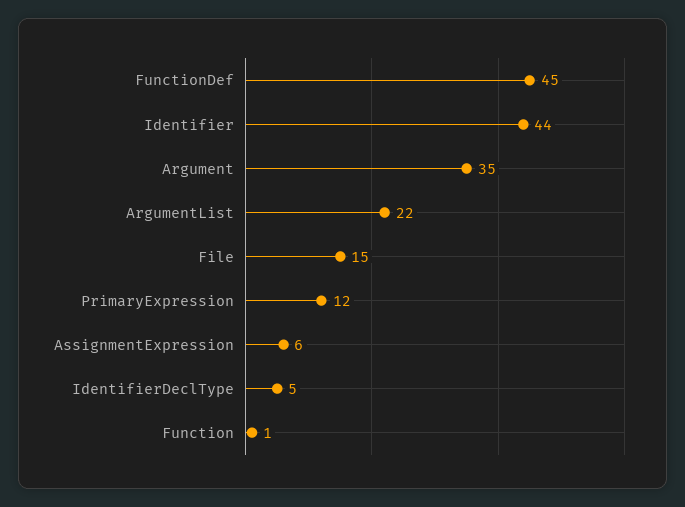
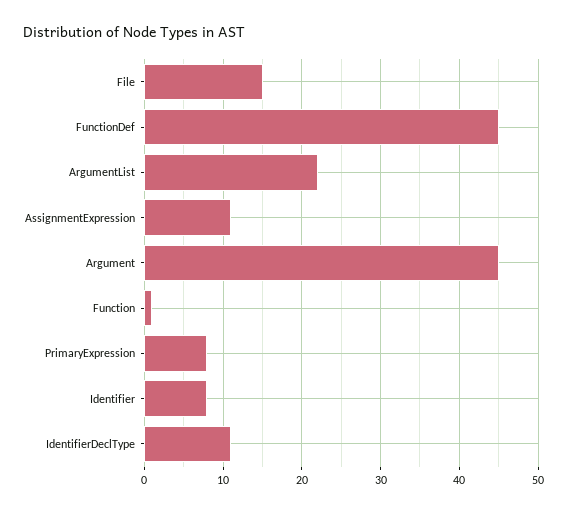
  {
    "FunctionDef": 45,
-   "Identifier": 44,
+   "Identifier": 8,
-   "Argument": 35,
+   "Argument": 45,
    "ArgumentList": 22,
    "File": 15,
-   "PrimaryExpression": 12,
+   "PrimaryExpression": 8,
-   "AssignmentExpression": 6,
+   "AssignmentExpression": 11,
-   "IdentifierDeclType": 5,
+   "IdentifierDeclType": 11,
    "Function": 1
  }

